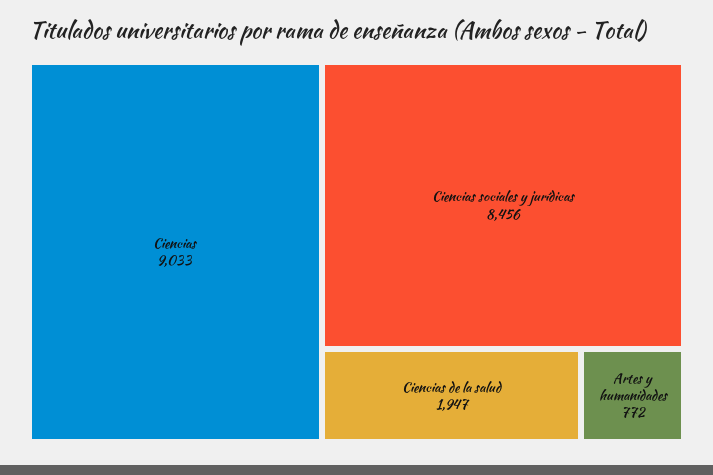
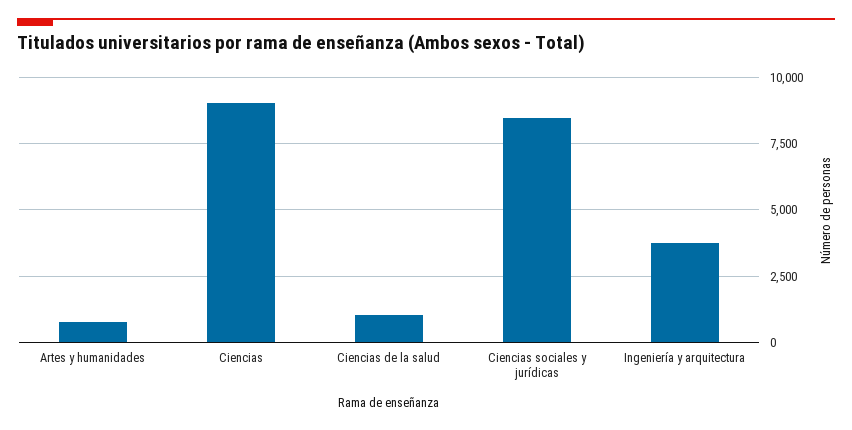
  {
    "Ciencias": 9033,
    "Ciencias sociales y jurídicas": 8456,
-   "Ciencias de la salud": 1947,
+   "Ciencias de la salud": 1000,
-   "Artes y humanidades": 772
+   "Artes y humanidades": 772,
+   "Ingeniería y arquitectura": 3750
  }

